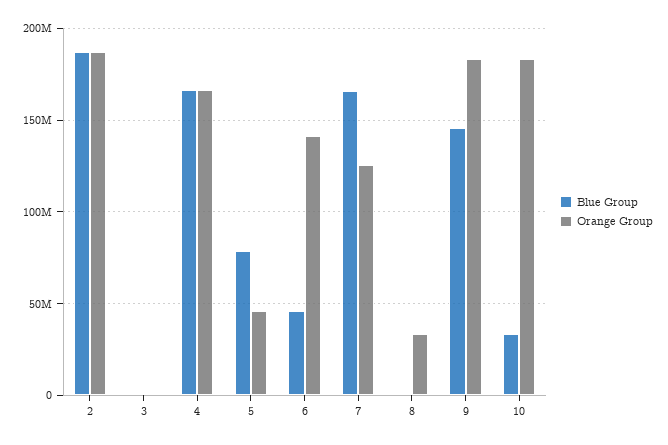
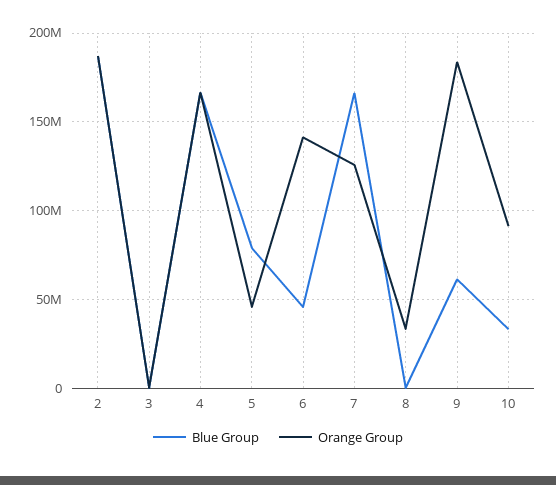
  {
    "Blue Group": {
      "2": 185000000,
      "3": 0,
      "4": 165000000,
      "5": 80000000,
      "6": 45000000,
      "7": 165000000,
      "8": 0,
-     "9": 145000000,
+     "9": 60000000,
      "10": 35000000
    },
    "Orange Group": {
      "2": 185000000,
      "3": 0,
      "4": 165000000,
      "5": 45000000,
      "6": 140000000,
      "7": 125000000,
      "8": 35000000,
      "9": 185000000,
-     "10": 185000000
+     "10": 90000000
    }
  }

